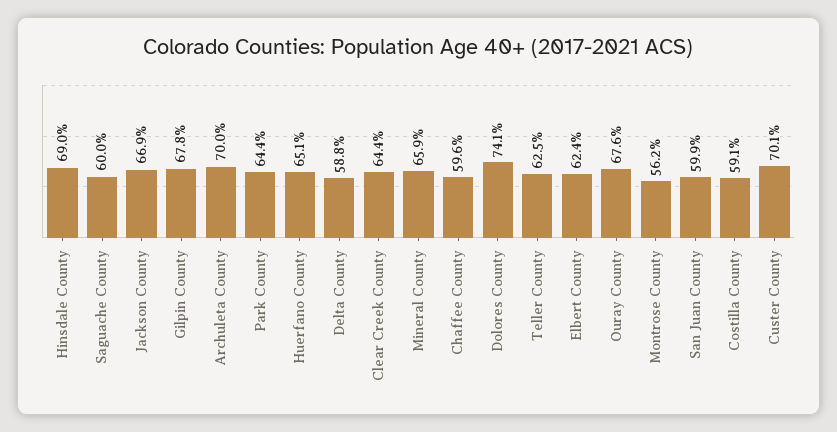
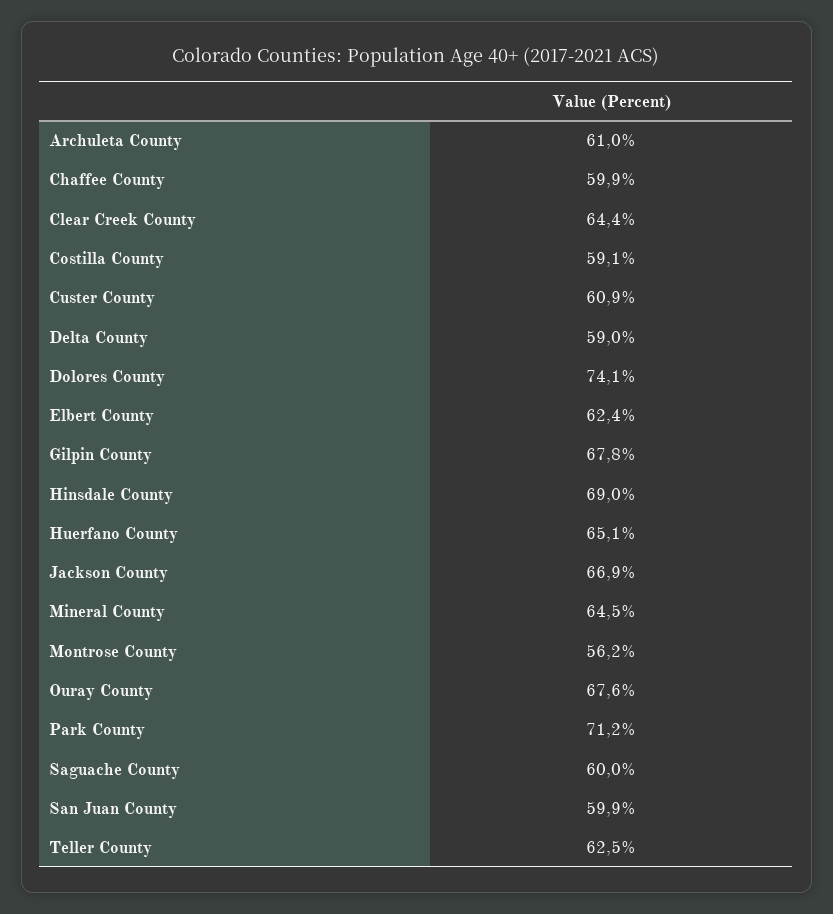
  {
    "Hinsdale County": 69,
    "Saguache County": 60,
    "Jackson County": 66.9,
    "Gilpin County": 67.8,
-   "Archuleta County": 70,
+   "Archuleta County": 61,
-   "Park County": 64.4,
+   "Park County": 71.2,
    "Huerfano County": 65.1,
-   "Delta County": 58.8,
+   "Delta County": 59,
    "Clear Creek County": 64.4,
-   "Mineral County": 65.9,
+   "Mineral County": 64.5,
-   "Chaffee County": 59.6,
+   "Chaffee County": 59.9,
    "Dolores County": 74.1,
    "Teller County": 62.5,
    "Elbert County": 62.4,
    "Ouray County": 67.6,
    "Montrose County": 56.2,
    "San Juan County": 59.9,
    "Costilla County": 59.1,
-   "Custer County": 70.1
+   "Custer County": 60.9
  }

